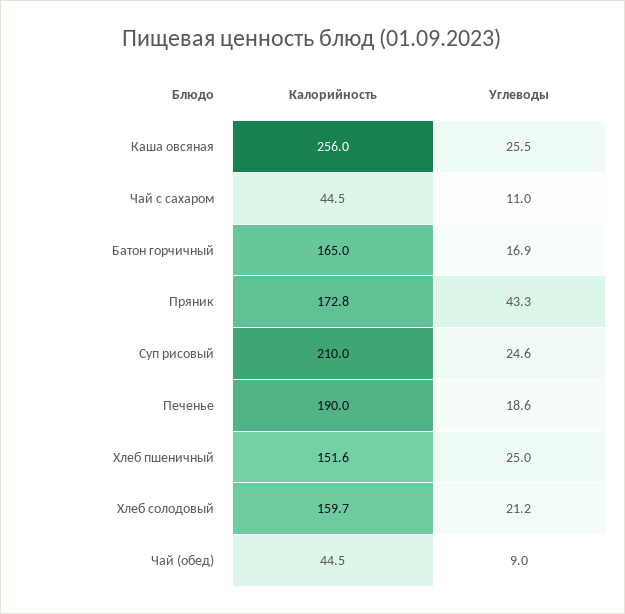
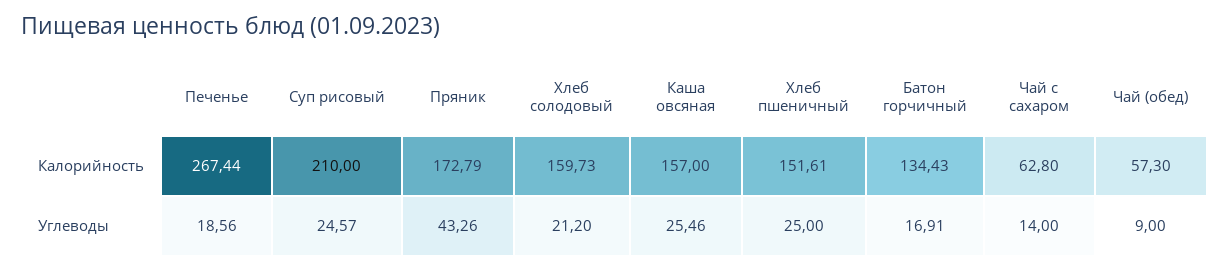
  {
    "Калорийность": {
-     "Каша овсяная": 256,
+     "Каша овсяная": 157,
-     "Чай с сахаром": 44.5,
+     "Чай с сахаром": 62.8,
-     "Батон горчичный": 165,
+     "Батон горчичный": 134.43,
      "Пряник": 172.79,
      "Суп рисовый": 210,
-     "Печенье": 190,
+     "Печенье": 267.44,
      "Хлеб пшеничный": 151.61,
      "Хлеб солодовый": 159.73,
-     "Чай (обед)": 44.5
+     "Чай (обед)": 57.3
    },
    "Углеводы": {
      "Каша овсяная": 25.46,
-     "Чай с сахаром": 11,
+     "Чай с сахаром": 14,
      "Батон горчичный": 16.91,
      "Пряник": 43.26,
      "Суп рисовый": 24.57,
      "Печенье": 18.56,
      "Хлеб пшеничный": 25,
      "Хлеб солодовый": 21.2,
      "Чай (обед)": 9
    }
  }

